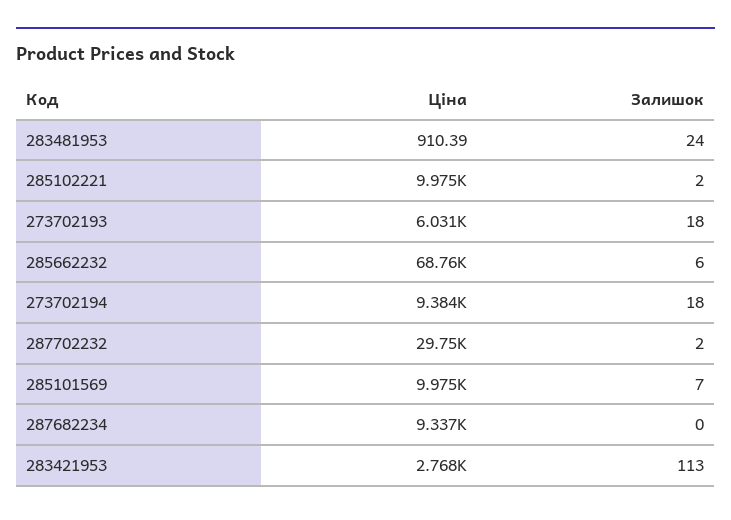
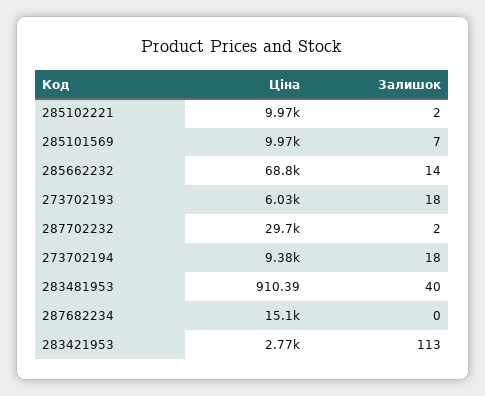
  {
    "Ціна": {
      "283481953": 910.39,
      "285102221": 9975,
      "273702193": 6031,
      "285662232": 68760,
      "273702194": 9384,
      "287702232": 29750,
      "285101569": 9975,
-     "287682234": 9337,
+     "287682234": 15100,
      "283421953": 2768
    },
    "Залишок": {
-     "283481953": 24,
+     "283481953": 40,
      "285102221": 2,
      "273702193": 18,
-     "285662232": 6,
+     "285662232": 14,
      "273702194": 18,
      "287702232": 2,
      "285101569": 7,
      "287682234": 0,
      "283421953": 113
    }
  }

